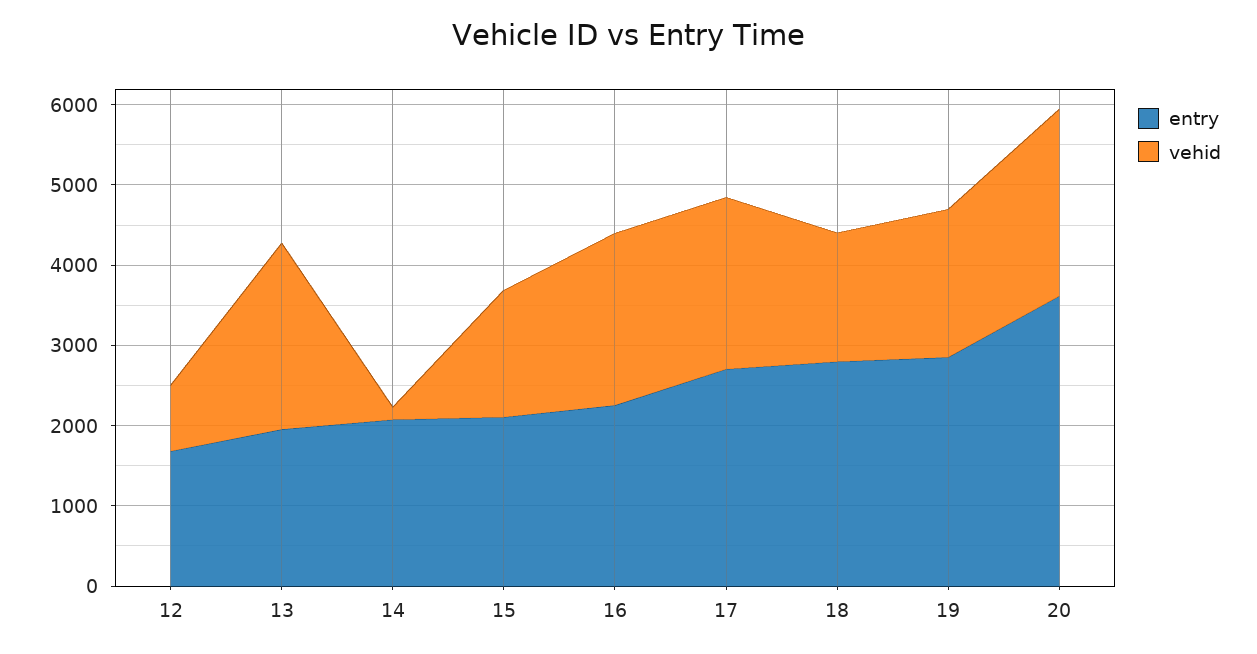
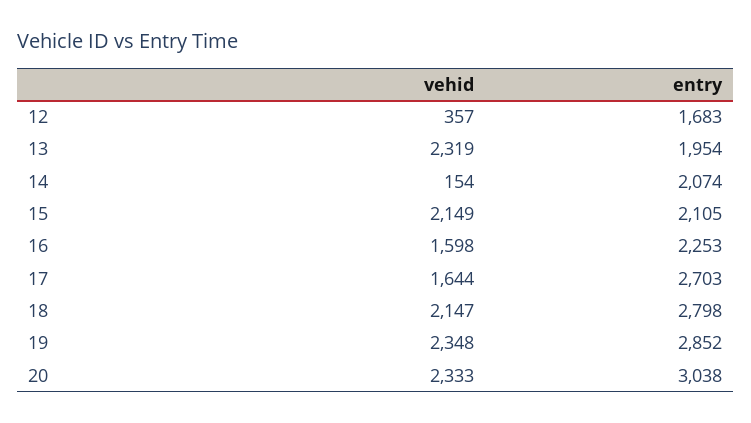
  {
    "entry": {
      "12": 1683,
      "13": 1954,
      "14": 2074,
      "15": 2105,
      "16": 2253,
      "17": 2703,
      "18": 2798,
      "19": 2852,
-     "20": 3600
+     "20": 3038
    },
    "vehid": {
-     "12": 800,
+     "12": 357,
      "13": 2319,
      "14": 154,
-     "15": 1600,
+     "15": 2149,
-     "16": 2200,
+     "16": 1598,
-     "17": 2200,
+     "17": 1644,
-     "18": 1600,
+     "18": 2147,
-     "19": 1800,
+     "19": 2348,
      "20": 2333
    }
  }

